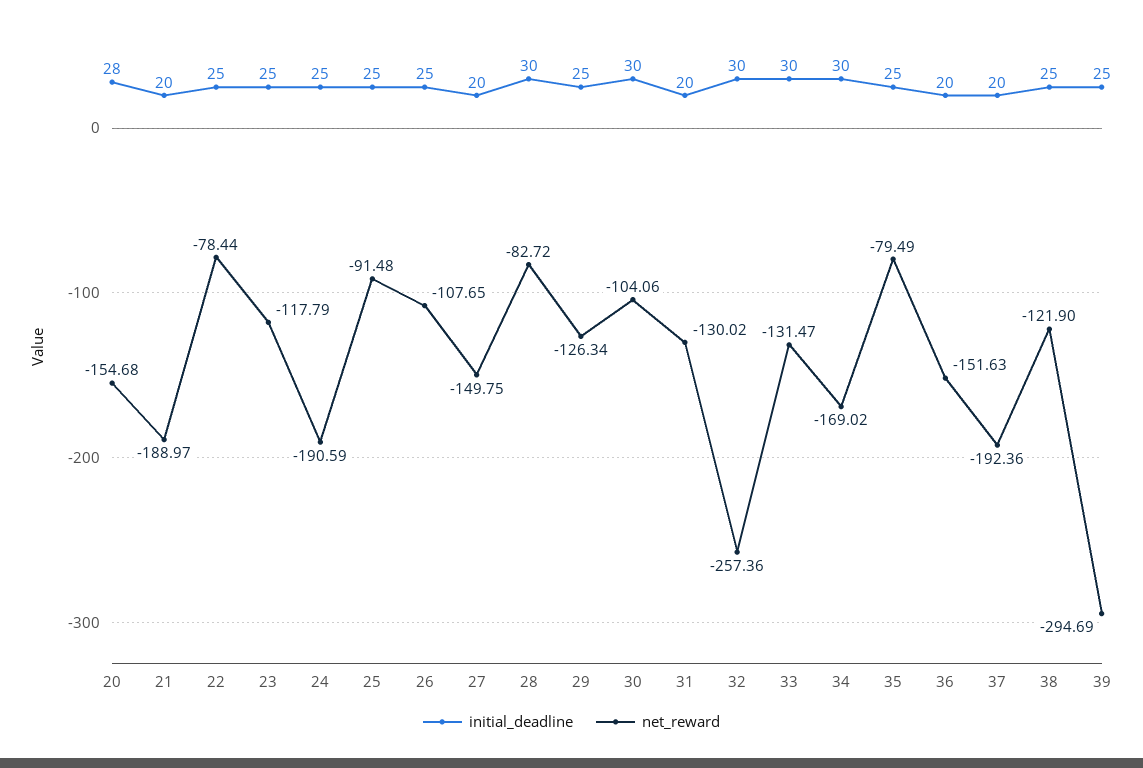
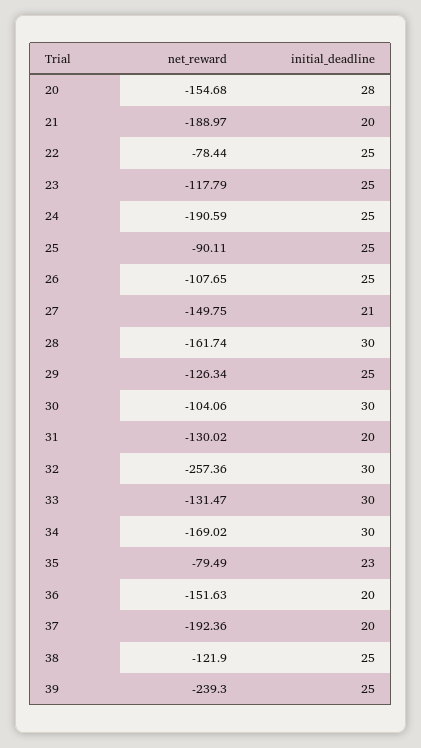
  {
    "initial_deadline": {
      "20": 28,
      "21": 20,
      "22": 25,
      "23": 25,
      "24": 25,
      "25": 25,
      "26": 25,
-     "27": 20,
+     "27": 21,
      "28": 30,
      "29": 25,
      "30": 30,
      "31": 20,
      "32": 30,
      "33": 30,
      "34": 30,
-     "35": 25,
+     "35": 23,
      "36": 20,
      "37": 20,
      "38": 25,
      "39": 25
    },
    "net_reward": {
      "20": -154.68,
      "21": -188.97,
      "22": -78.44,
      "23": -117.79,
      "24": -190.59,
-     "25": -91.48,
+     "25": -90.11,
      "26": -107.65,
      "27": -149.75,
-     "28": -82.72,
+     "28": -161.74,
      "29": -126.34,
      "30": -104.06,
      "31": -130.02,
      "32": -257.36,
      "33": -131.47,
      "34": -169.02,
      "35": -79.49,
      "36": -151.63,
      "37": -192.36,
      "38": -121.9,
-     "39": -294.69
+     "39": -239.3
    }
  }

